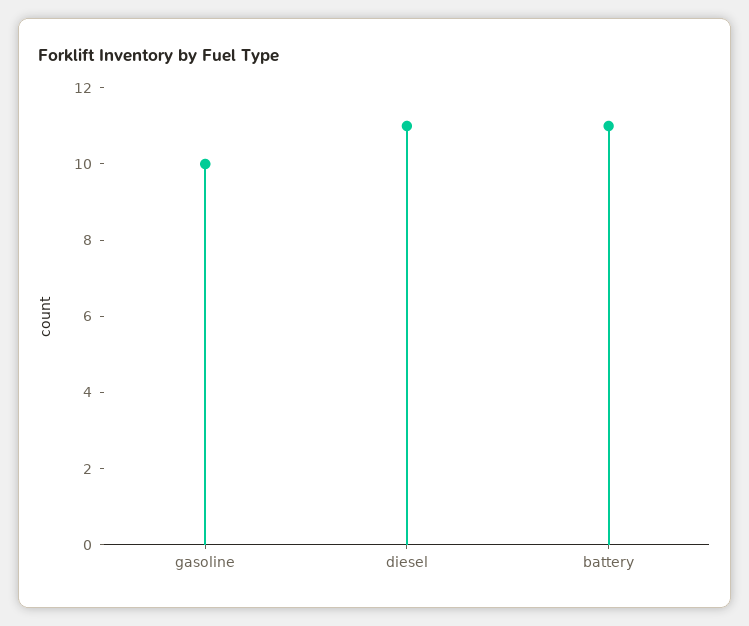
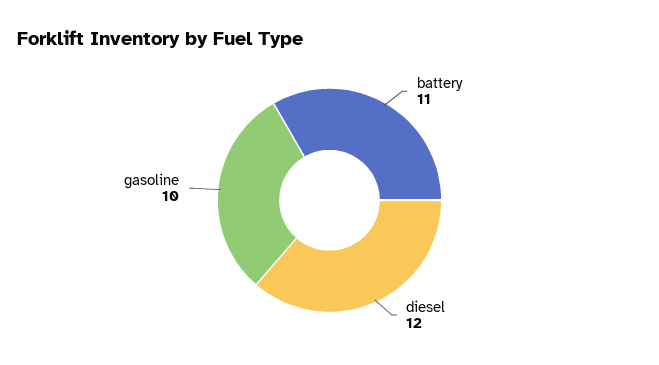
  {
    "gasoline": 10,
-   "diesel": 11,
+   "diesel": 12,
    "battery": 11
  }

